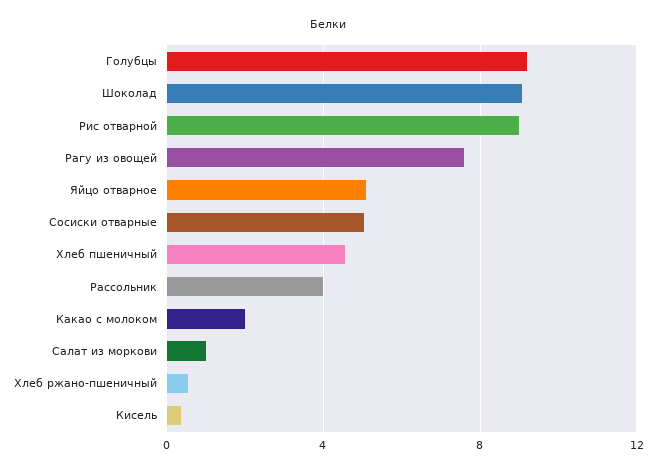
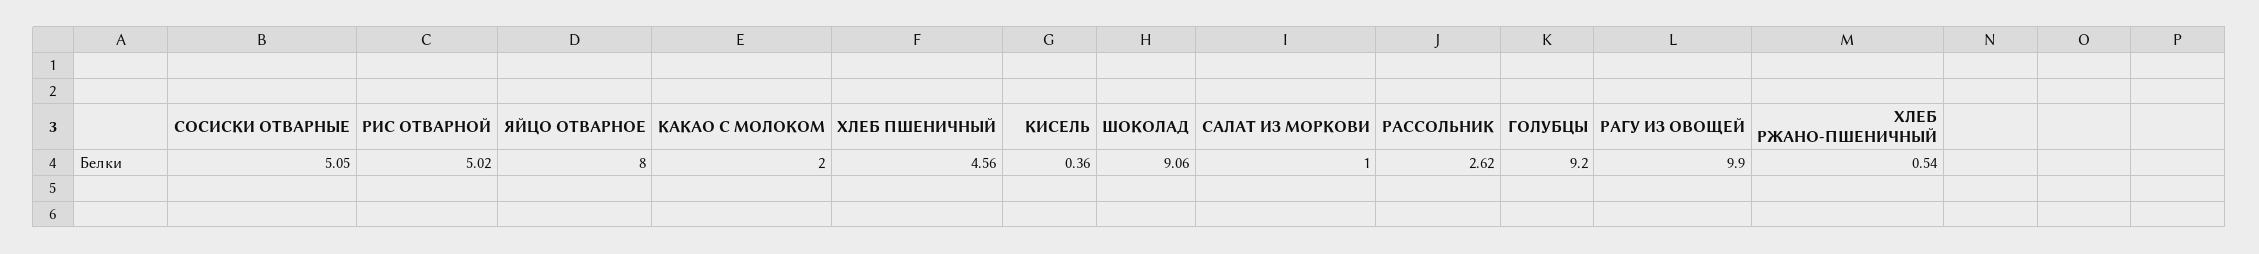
  {
    "Голубцы": 9.2,
    "Шоколад": 9.06,
-   "Рис отварной": 9,
+   "Рис отварной": 5.02,
-   "Рагу из овощей": 7.5,
+   "Рагу из овощей": 9.9,
-   "Яйцо отварное": 5,
+   "Яйцо отварное": 8,
    "Сосиски отварные": 5.05,
    "Хлеб пшеничный": 4.56,
-   "Рассольник": 4,
+   "Рассольник": 2.62,
    "Какао с молоком": 2,
    "Салат из моркови": 1,
    "Хлеб ржано-пшеничный": 0.54,
    "Кисель": 0.36
  }

